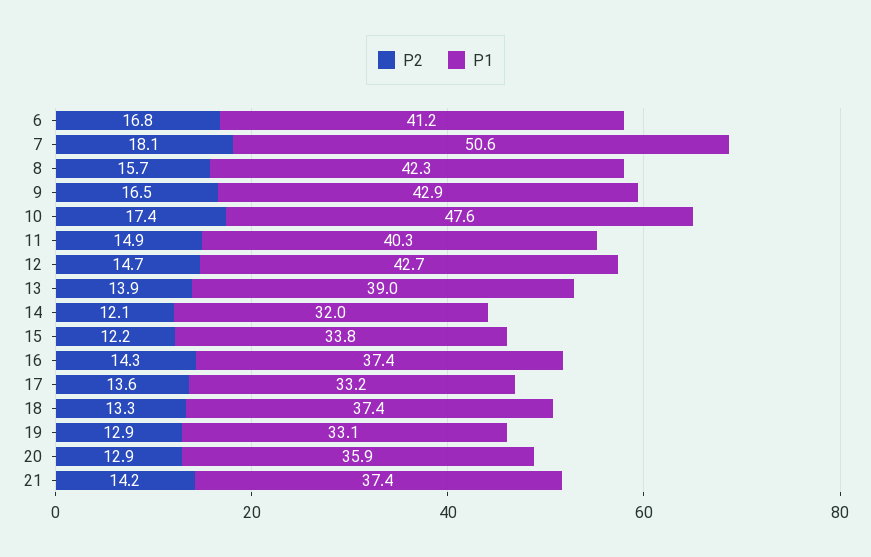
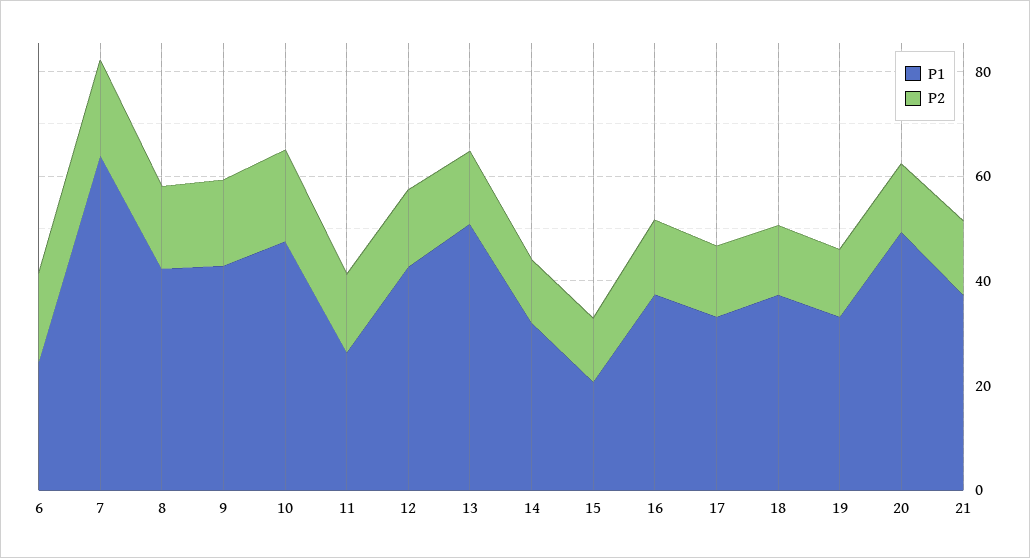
  {
    "P2": {
      "6": 16.8,
      "7": 18.1,
      "8": 15.7,
      "9": 16.5,
      "10": 17.4,
      "11": 14.9,
      "12": 14.7,
      "13": 13.9,
      "14": 12.1,
      "15": 12.2,
      "16": 14.3,
      "17": 13.6,
      "18": 13.3,
      "19": 12.9,
      "20": 12.9,
      "21": 14.2
    },
    "P1": {
-     "6": 41.2,
+     "6": 25,
-     "7": 50.6,
+     "7": 65,
      "8": 42.3,
      "9": 42.9,
      "10": 47.6,
-     "11": 40.3,
+     "11": 25,
      "12": 42.7,
-     "13": 39,
+     "13": 50,
      "14": 32,
-     "15": 33.8,
+     "15": 20,
      "16": 37.4,
      "17": 33.2,
      "18": 37.4,
      "19": 33.1,
-     "20": 35.9,
+     "20": 50,
      "21": 37.4
    }
  }

